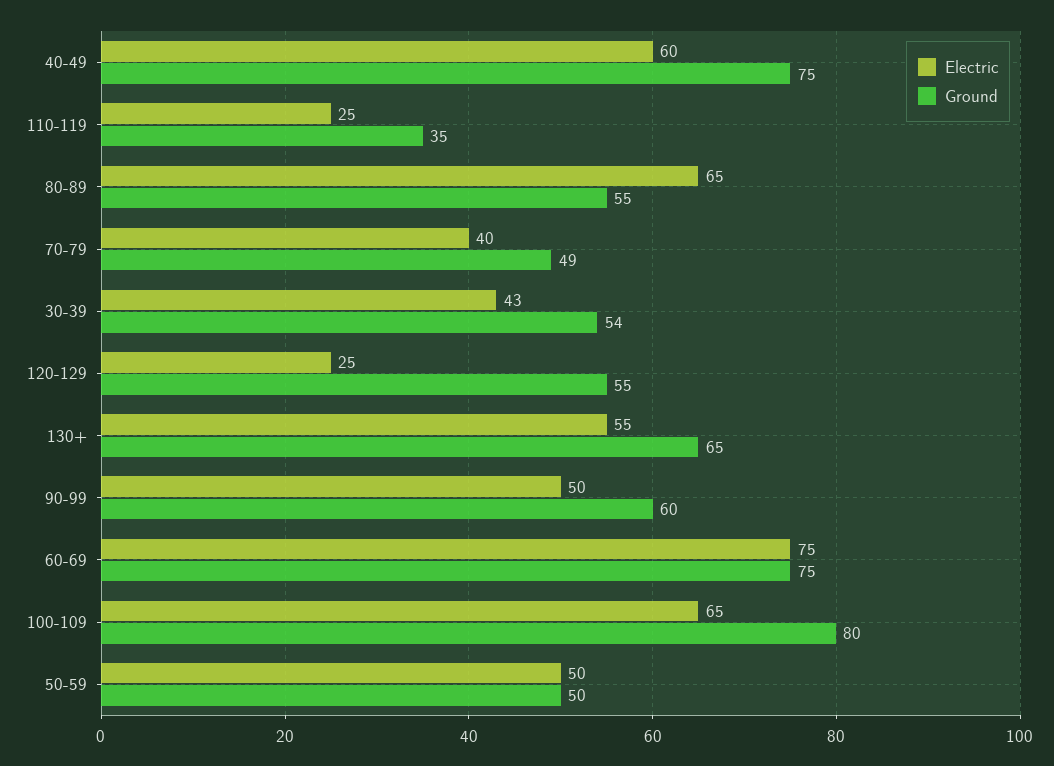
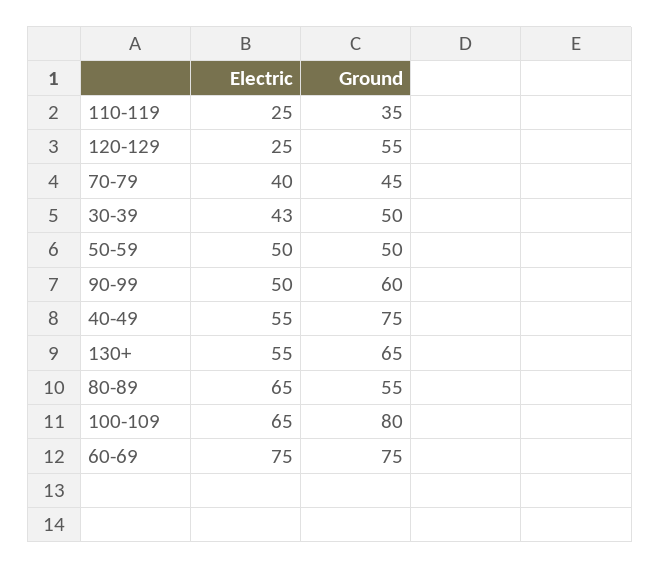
  {
    "Electric": {
-     "40-49": 60,
+     "40-49": 55,
      "110-119": 25,
      "80-89": 65,
      "70-79": 40,
      "30-39": 43,
      "120-129": 25,
      "130+": 55,
      "90-99": 50,
      "60-69": 75,
      "100-109": 65,
      "50-59": 50
    },
    "Ground": {
      "40-49": 75,
      "110-119": 35,
      "80-89": 55,
-     "70-79": 49,
+     "70-79": 45,
-     "30-39": 54,
+     "30-39": 50,
      "120-129": 55,
      "130+": 65,
      "90-99": 60,
      "60-69": 75,
      "100-109": 80,
      "50-59": 50
    }
  }

